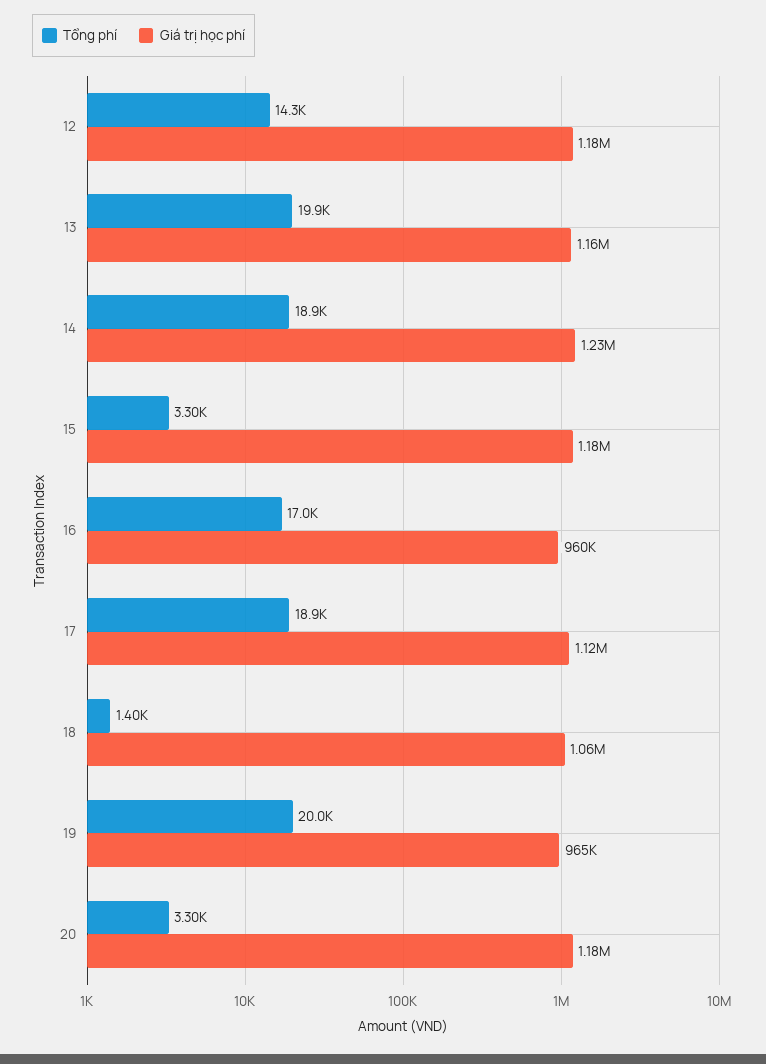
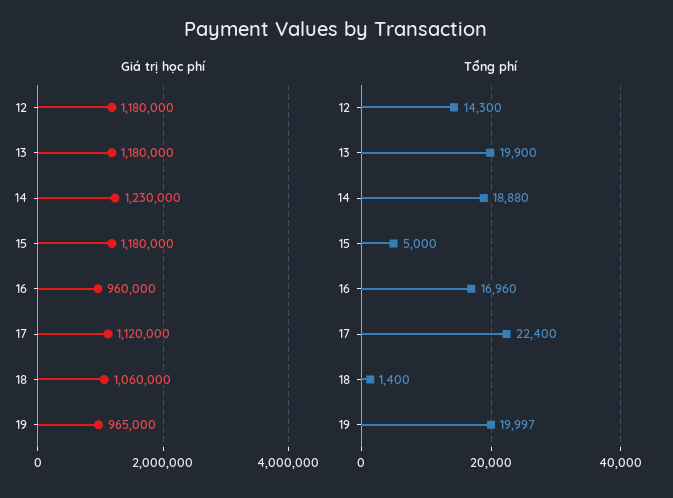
  {
    "Tổng phí": {
      "12": 14300,
      "13": 19900,
      "14": 18880,
-     "15": 3300,
+     "15": 5000,
      "16": 16960,
-     "17": 18900,
+     "17": 22400,
      "18": 1400,
-     "19": 19997,
+     "19": 19997
-     "20": 3300
    },
    "Giá trị học phí": {
      "12": 1180000,
-     "13": 1160000,
+     "13": 1180000,
      "14": 1230000,
      "15": 1180000,
      "16": 960000,
      "17": 1120000,
      "18": 1060000,
-     "19": 965000,
+     "19": 965000
-     "20": 1180000
    }
  }

